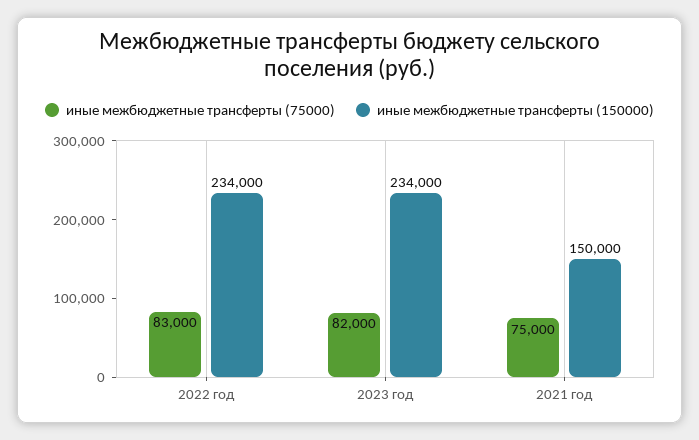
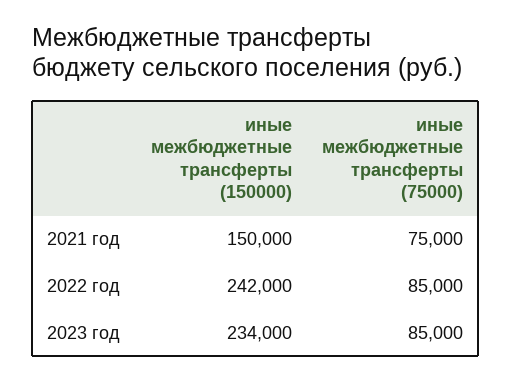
  {
    "иные межбюджетные трансферты (75000)": {
-     "2022 год": 83000,
+     "2022 год": 85000,
-     "2023 год": 82000,
+     "2023 год": 85000,
      "2021 год": 75000
    },
    "иные межбюджетные трансферты (150000)": {
-     "2022 год": 234000,
+     "2022 год": 242000,
      "2023 год": 234000,
      "2021 год": 150000
    }
  }

